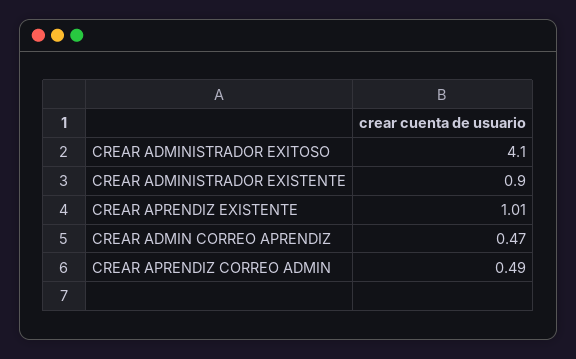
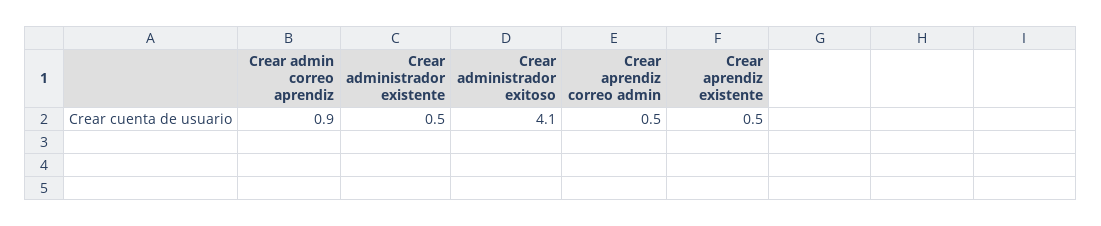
  {
    "CREAR ADMINISTRADOR EXITOSO": 4.1,
-   "CREAR ADMINISTRADOR EXISTENTE": 0.9,
+   "CREAR ADMINISTRADOR EXISTENTE": 0.5,
-   "CREAR APRENDIZ EXISTENTE": 1.01,
+   "CREAR APRENDIZ EXISTENTE": 0.5,
-   "CREAR ADMIN CORREO APRENDIZ": 0.47,
+   "CREAR ADMIN CORREO APRENDIZ": 0.9,
    "CREAR APRENDIZ CORREO ADMIN": 0.49
  }

